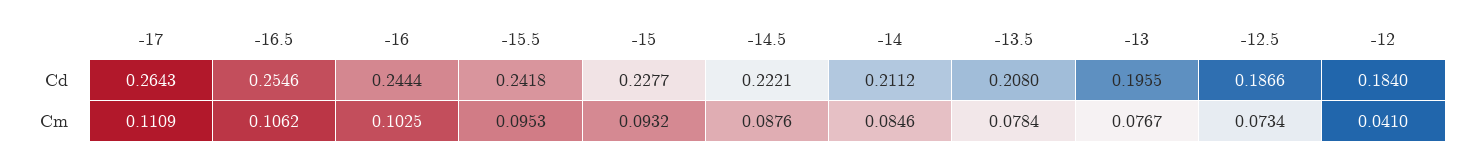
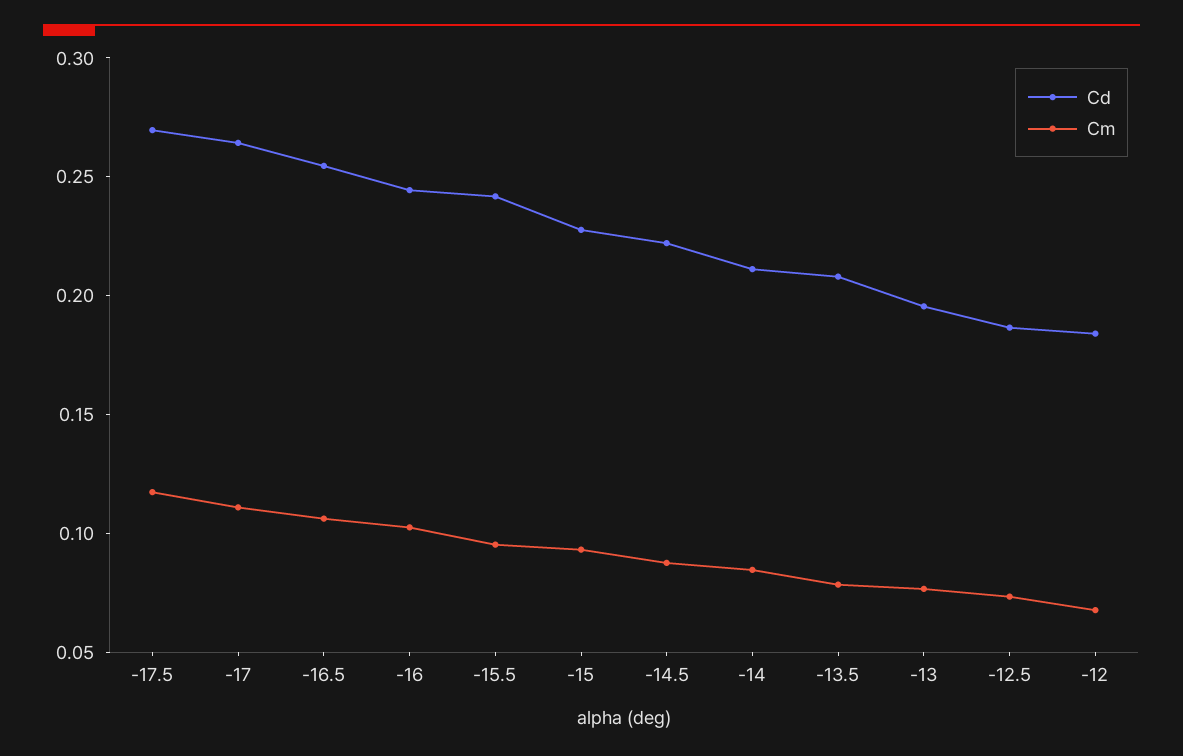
  {
    "Cd": {
      "-17": 0.2643,
      "-16.5": 0.2546,
      "-16": 0.2444,
      "-15.5": 0.2418,
      "-15": 0.2277,
      "-14.5": 0.2221,
      "-14": 0.2112,
      "-13.5": 0.208,
      "-13": 0.1955,
      "-12.5": 0.1866,
-     "-12": 0.184
+     "-12": 0.184,
+     "-17.5": 0.27
    },
    "Cm": {
      "-17": 0.1109,
      "-16.5": 0.1062,
      "-16": 0.1025,
      "-15.5": 0.0953,
      "-15": 0.0932,
      "-14.5": 0.0876,
      "-14": 0.0846,
      "-13.5": 0.0784,
      "-13": 0.0767,
      "-12.5": 0.0734,
-     "-12": 0.041
+     "-12": 0.07,
+     "-17.5": 0.12
    }
  }

